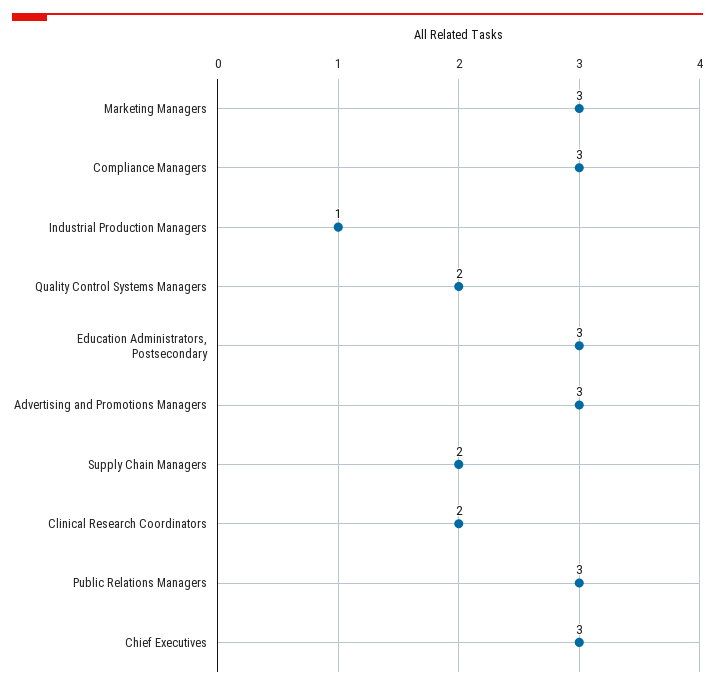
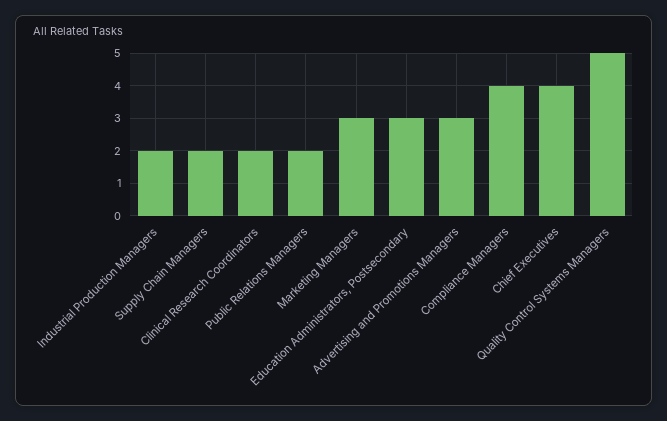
  {
    "Marketing Managers": 3,
-   "Compliance Managers": 3,
+   "Compliance Managers": 4,
-   "Industrial Production Managers": 1,
+   "Industrial Production Managers": 2,
-   "Quality Control Systems Managers": 2,
+   "Quality Control Systems Managers": 5,
    "Education Administrators, Postsecondary": 3,
    "Advertising and Promotions Managers": 3,
    "Supply Chain Managers": 2,
    "Clinical Research Coordinators": 2,
-   "Public Relations Managers": 3,
+   "Public Relations Managers": 2,
-   "Chief Executives": 3
+   "Chief Executives": 4
  }

